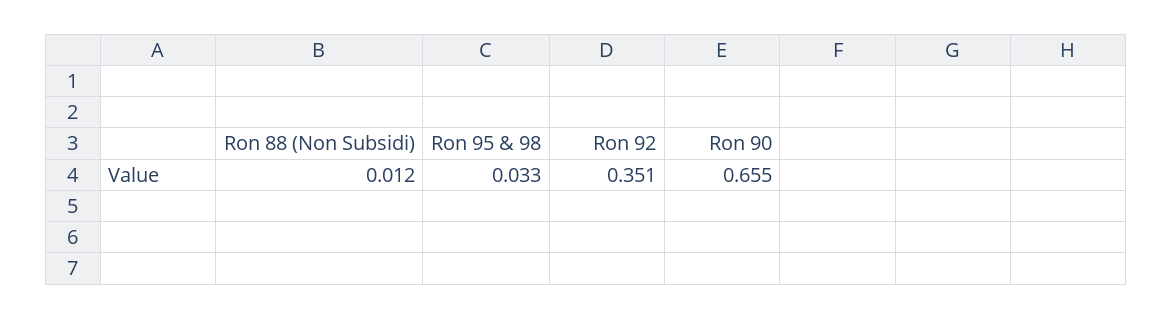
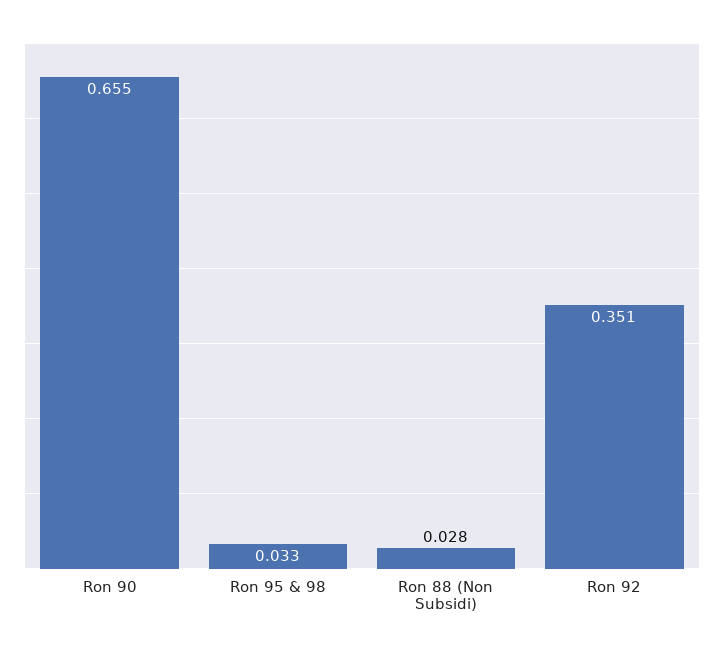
  {
-   "Ron 88 (Non Subsidi)": 0.012,
+   "Ron 88 (Non Subsidi)": 0.028,
    "Ron 95 & 98": 0.033,
    "Ron 92": 0.351,
    "Ron 90": 0.655
  }

